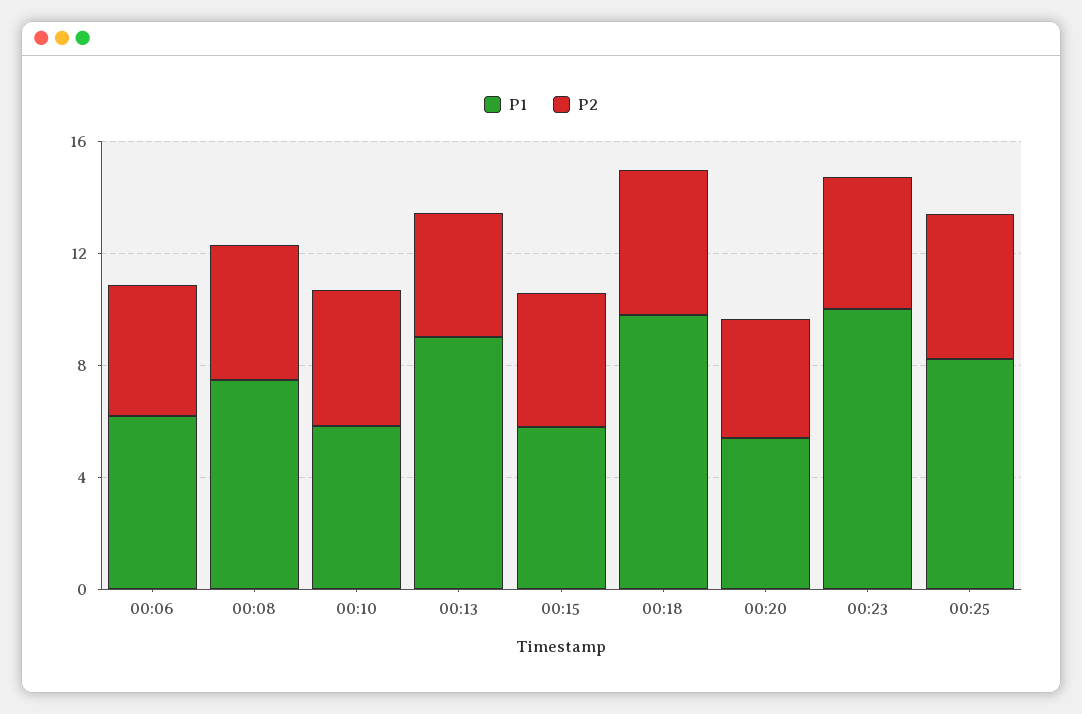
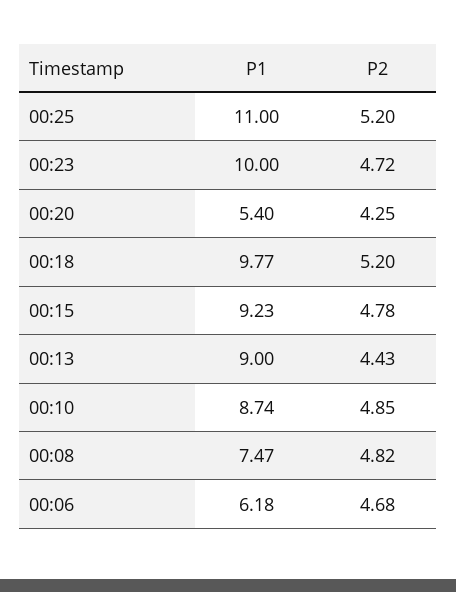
  {
    "P1": {
      "00:06": 6.18,
      "00:08": 7.47,
-     "00:10": 6,
+     "00:10": 8.74,
      "00:13": 9,
-     "00:15": 6,
+     "00:15": 9.23,
      "00:18": 9.77,
      "00:20": 5.4,
      "00:23": 10,
-     "00:25": 8
+     "00:25": 11
    },
    "P2": {
      "00:06": 4.68,
      "00:08": 4.82,
      "00:10": 4.85,
      "00:13": 4.43,
      "00:15": 4.78,
      "00:18": 5.2,
      "00:20": 4.25,
      "00:23": 4.72,
      "00:25": 5.2
    }
  }

